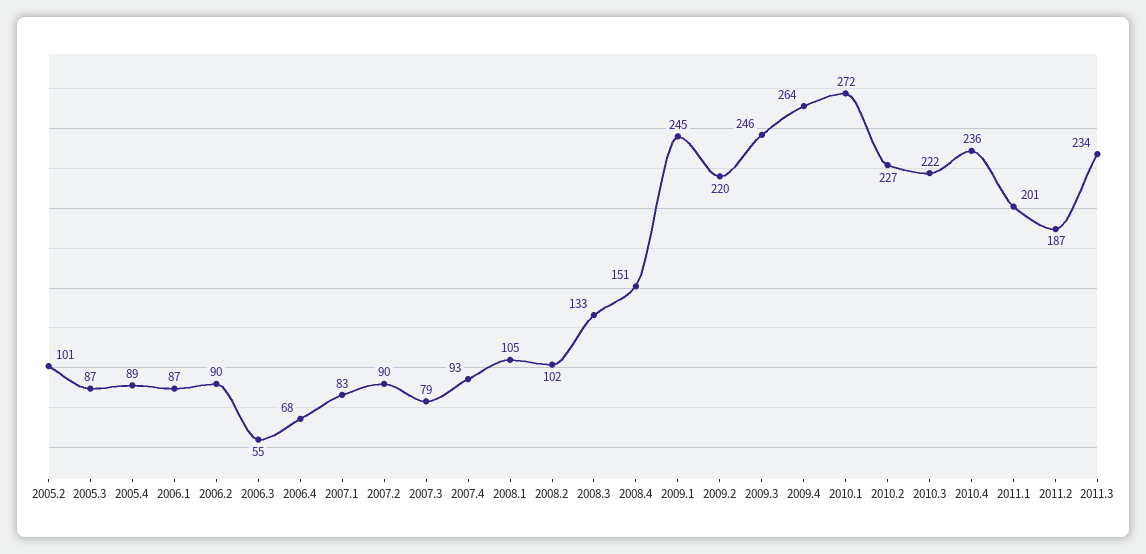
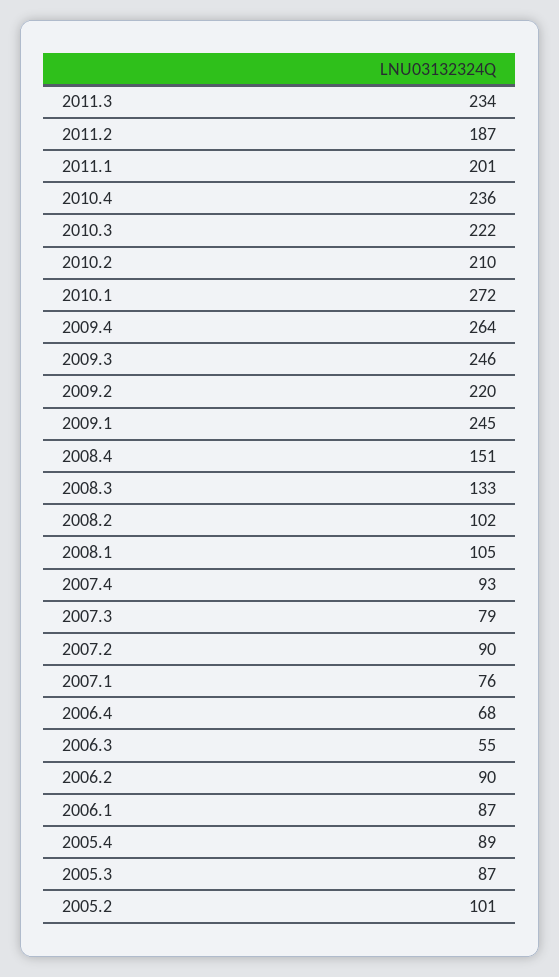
  {
    "2005.2": 101,
    "2005.3": 87,
    "2005.4": 89,
    "2006.1": 87,
    "2006.2": 90,
    "2006.3": 55,
    "2006.4": 68,
-   "2007.1": 83,
+   "2007.1": 76,
    "2007.2": 90,
    "2007.3": 79,
    "2007.4": 93,
    "2008.1": 105,
    "2008.2": 102,
    "2008.3": 133,
    "2008.4": 151,
    "2009.1": 245,
    "2009.2": 220,
    "2009.3": 246,
    "2009.4": 264,
    "2010.1": 272,
-   "2010.2": 227,
+   "2010.2": 210,
    "2010.3": 222,
    "2010.4": 236,
    "2011.1": 201,
    "2011.2": 187,
    "2011.3": 234
  }

